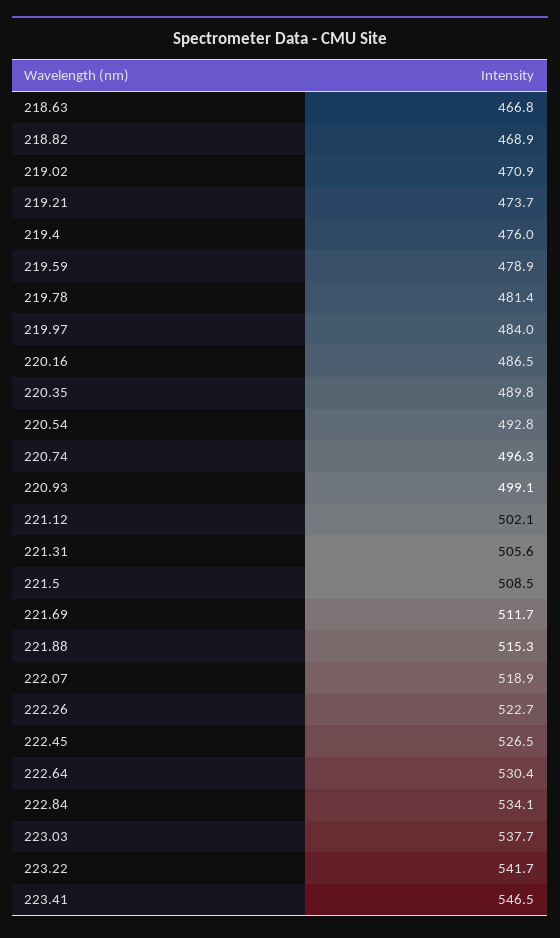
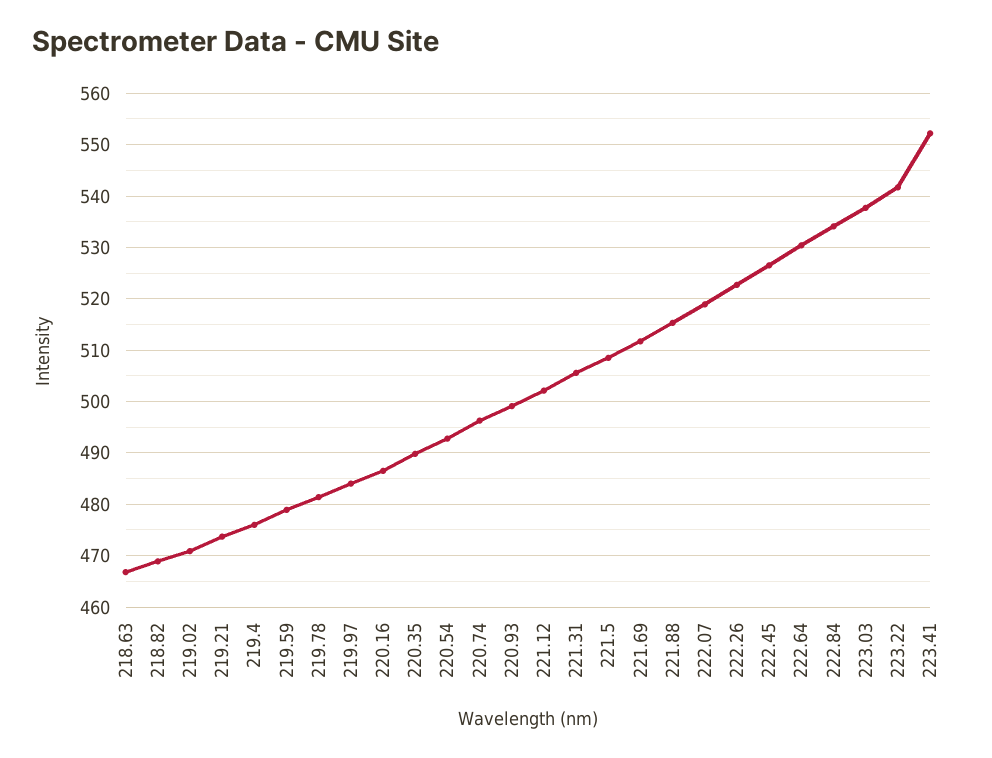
  {
    "218.63": 466.8,
    "218.82": 468.9,
    "219.02": 470.9,
    "219.21": 473.7,
    "219.4": 476,
    "219.59": 478.9,
    "219.78": 481.4,
    "219.97": 484,
    "220.16": 486.5,
    "220.35": 489.8,
    "220.54": 492.8,
    "220.74": 496.3,
    "220.93": 499.1,
    "221.12": 502.1,
    "221.31": 505.6,
    "221.5": 508.5,
    "221.69": 511.7,
    "221.88": 515.3,
    "222.07": 518.9,
    "222.26": 522.7,
    "222.45": 526.5,
    "222.64": 530.4,
    "222.84": 534.1,
    "223.03": 537.7,
    "223.22": 541.7,
-   "223.41": 546.5
+   "223.41": 552
  }

